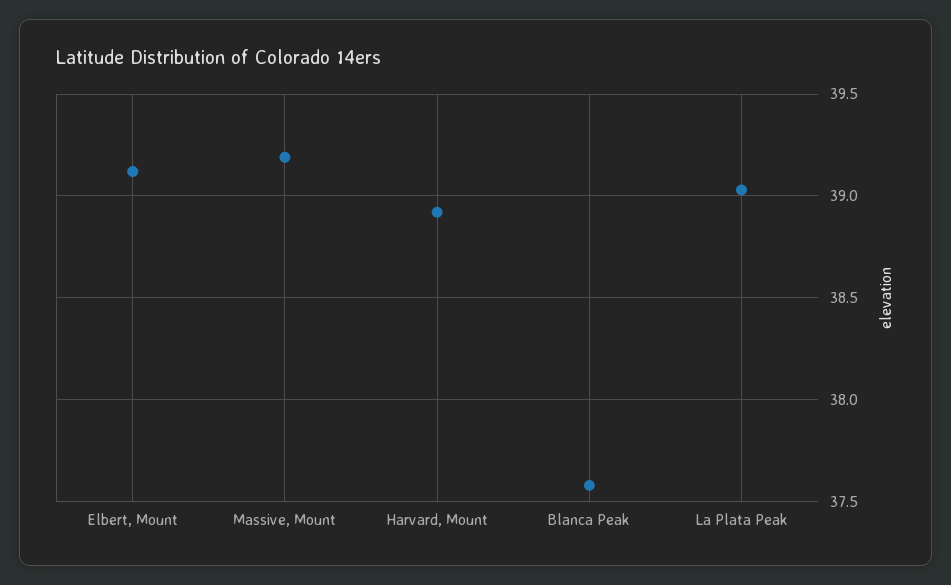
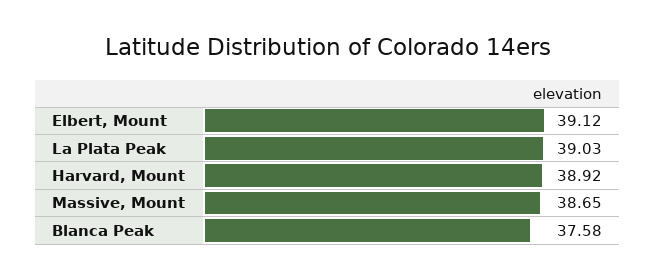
  {
    "Elbert, Mount": 39.12,
-   "Massive, Mount": 39.2,
+   "Massive, Mount": 38.65,
    "Harvard, Mount": 38.92,
    "Blanca Peak": 37.58,
    "La Plata Peak": 39.03
  }

